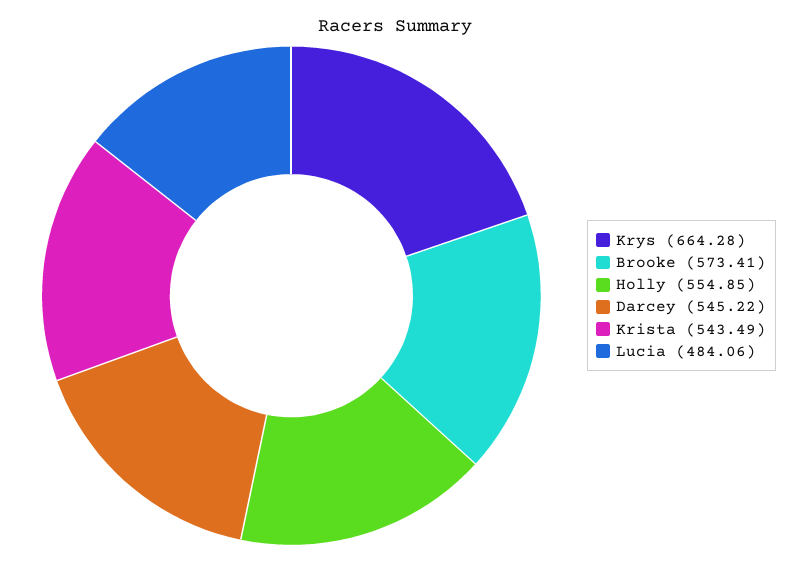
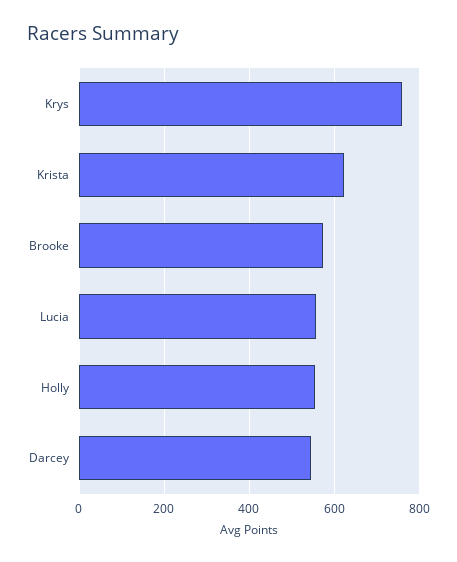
  {
-   "Krys": 664.28,
+   "Krys": 760,
    "Brooke": 573.41,
    "Holly": 554.85,
    "Darcey": 545.22,
-   "Krista": 543.49,
+   "Krista": 620,
-   "Lucia": 484.06
+   "Lucia": 560
  }

